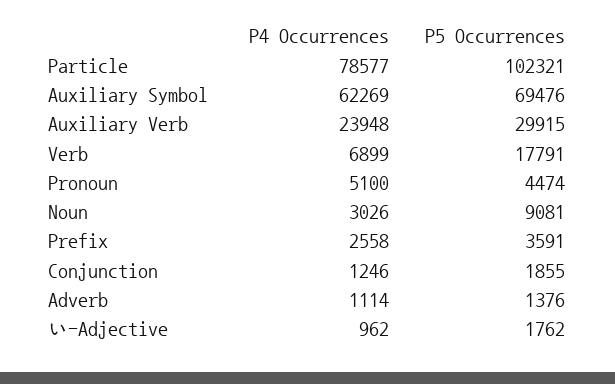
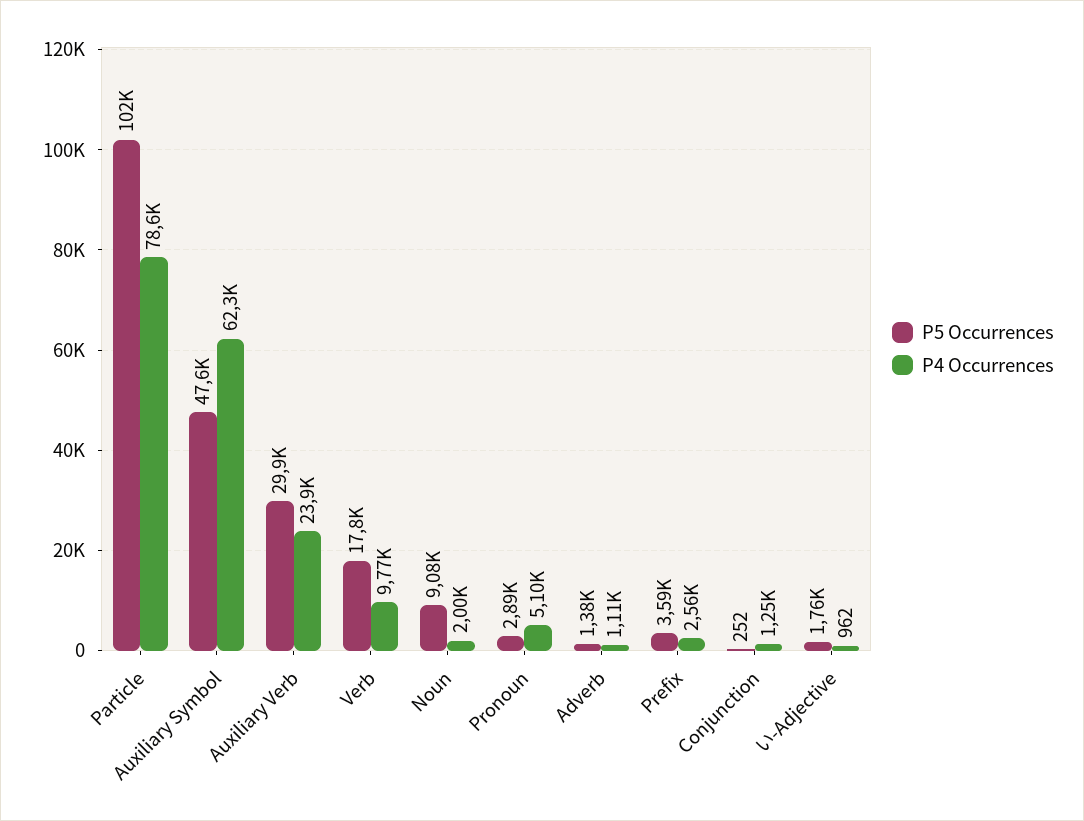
  {
    "P4 Occurrences": {
      "Particle": 78577,
      "Auxiliary Symbol": 62269,
      "Auxiliary Verb": 23948,
-     "Verb": 6899,
+     "Verb": 9770,
      "Pronoun": 5100,
-     "Noun": 3026,
+     "Noun": 2000,
      "Prefix": 2558,
      "Conjunction": 1246,
      "Adverb": 1114,
      "い-Adjective": 962
    },
    "P5 Occurrences": {
      "Particle": 102321,
-     "Auxiliary Symbol": 69476,
+     "Auxiliary Symbol": 47600,
      "Auxiliary Verb": 29915,
      "Verb": 17791,
-     "Pronoun": 4474,
+     "Pronoun": 2890,
      "Noun": 9081,
      "Prefix": 3591,
-     "Conjunction": 1855,
+     "Conjunction": 252,
      "Adverb": 1376,
      "い-Adjective": 1762
    }
  }

